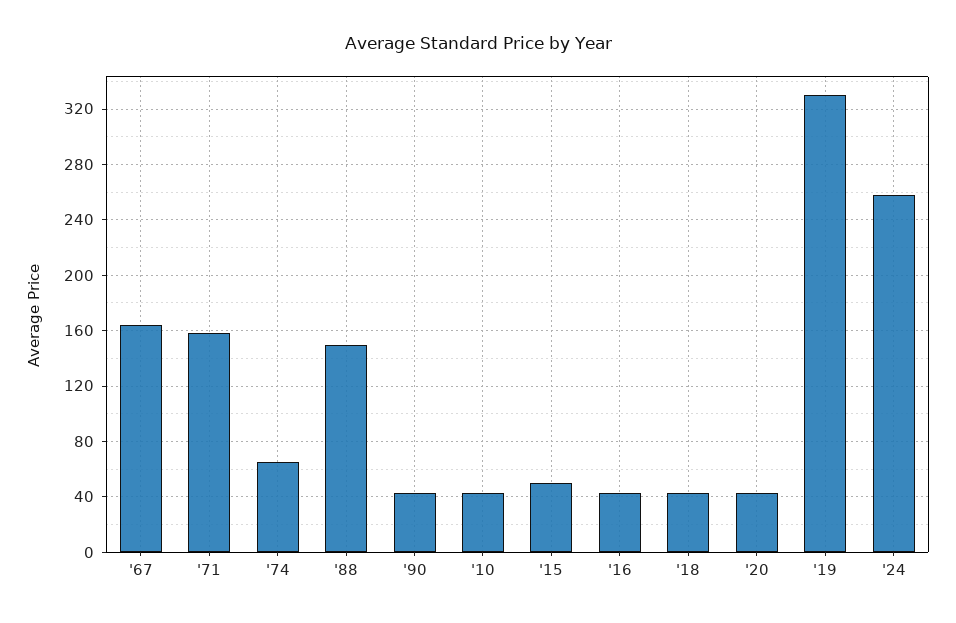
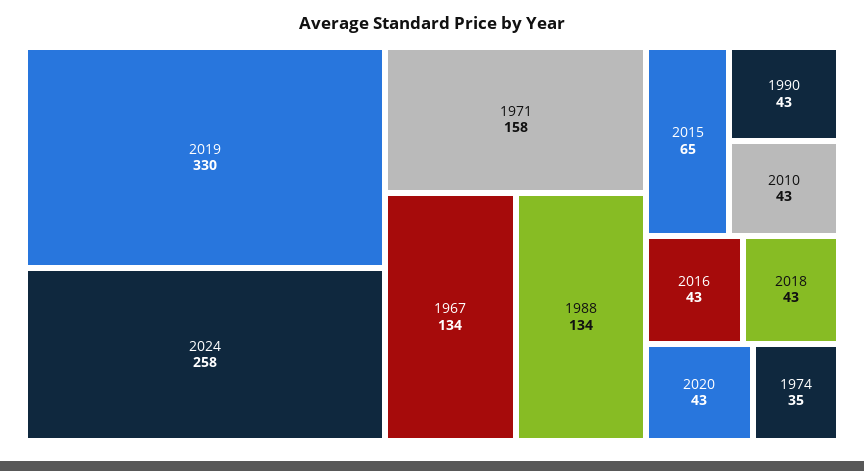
  {
-   "'67": 165,
+   "'67": 134,
    "'71": 158,
-   "'74": 65,
+   "'74": 35,
-   "'88": 150,
+   "'88": 134,
    "'90": 43,
    "'10": 43,
-   "'15": 50,
+   "'15": 65,
    "'16": 43,
    "'18": 43,
    "'20": 43,
    "'19": 330,
    "'24": 258
  }

